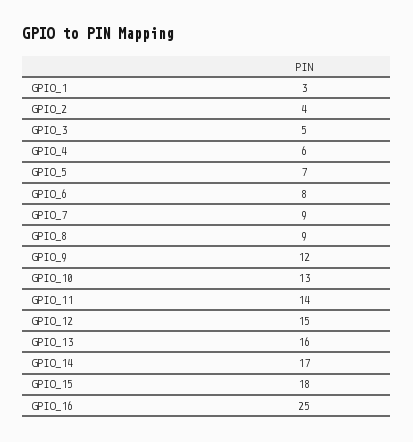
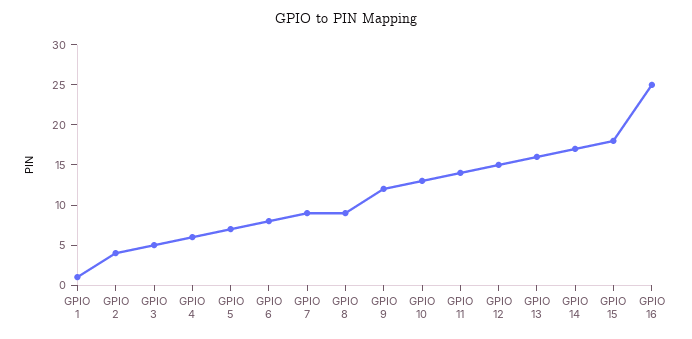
  {
-   "GPIO_1": 3,
+   "GPIO_1": 1,
    "GPIO_2": 4,
    "GPIO_3": 5,
    "GPIO_4": 6,
    "GPIO_5": 7,
    "GPIO_6": 8,
    "GPIO_7": 9,
    "GPIO_8": 9,
    "GPIO_9": 12,
    "GPIO_10": 13,
    "GPIO_11": 14,
    "GPIO_12": 15,
    "GPIO_13": 16,
    "GPIO_14": 17,
    "GPIO_15": 18,
    "GPIO_16": 25
  }

